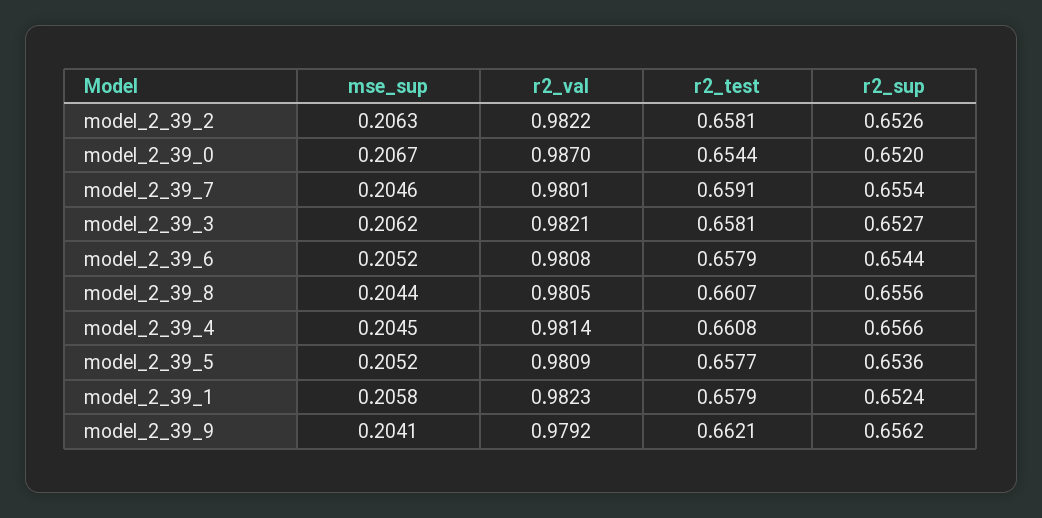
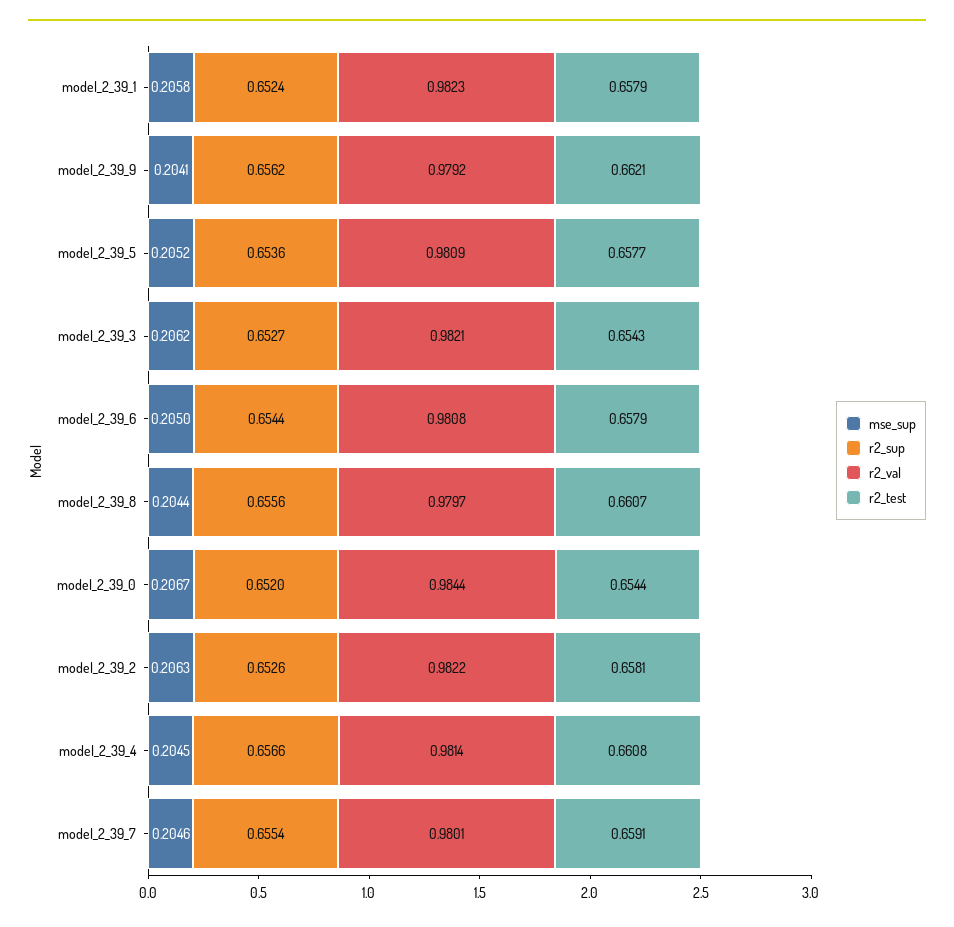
  {
    "mse_sup": {
      "model_2_39_2": 0.2063,
      "model_2_39_0": 0.2067,
      "model_2_39_7": 0.2046,
      "model_2_39_3": 0.2062,
-     "model_2_39_6": 0.2052,
+     "model_2_39_6": 0.205,
      "model_2_39_8": 0.2044,
      "model_2_39_4": 0.2045,
      "model_2_39_5": 0.2052,
      "model_2_39_1": 0.2058,
      "model_2_39_9": 0.2041
    },
    "r2_val": {
      "model_2_39_2": 0.9822,
-     "model_2_39_0": 0.987,
+     "model_2_39_0": 0.9844,
      "model_2_39_7": 0.9801,
      "model_2_39_3": 0.9821,
      "model_2_39_6": 0.9808,
-     "model_2_39_8": 0.9805,
+     "model_2_39_8": 0.9797,
      "model_2_39_4": 0.9814,
      "model_2_39_5": 0.9809,
      "model_2_39_1": 0.9823,
      "model_2_39_9": 0.9792
    },
    "r2_test": {
      "model_2_39_2": 0.6581,
      "model_2_39_0": 0.6544,
      "model_2_39_7": 0.6591,
-     "model_2_39_3": 0.6581,
+     "model_2_39_3": 0.6543,
      "model_2_39_6": 0.6579,
      "model_2_39_8": 0.6607,
      "model_2_39_4": 0.6608,
      "model_2_39_5": 0.6577,
      "model_2_39_1": 0.6579,
      "model_2_39_9": 0.6621
    },
    "r2_sup": {
      "model_2_39_2": 0.6526,
      "model_2_39_0": 0.652,
      "model_2_39_7": 0.6554,
      "model_2_39_3": 0.6527,
      "model_2_39_6": 0.6544,
      "model_2_39_8": 0.6556,
      "model_2_39_4": 0.6566,
      "model_2_39_5": 0.6536,
      "model_2_39_1": 0.6524,
      "model_2_39_9": 0.6562
    }
  }

